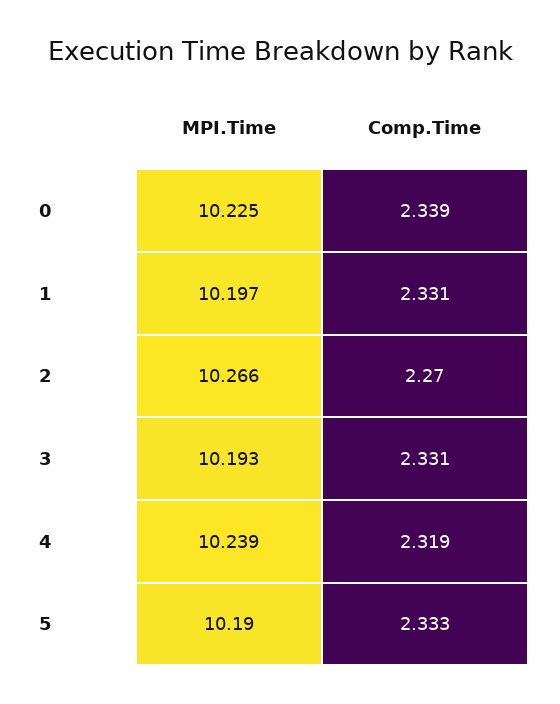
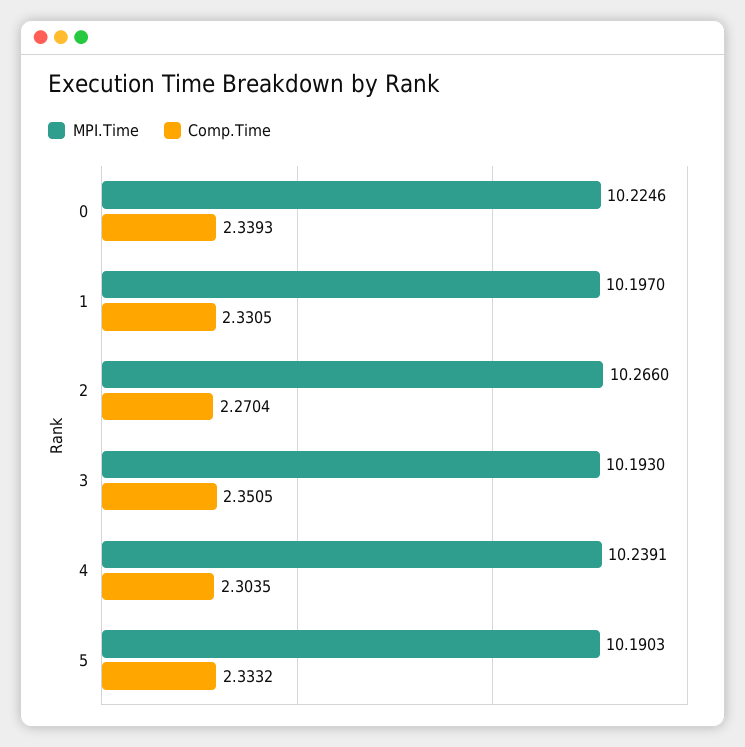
  {
    "MPI.Time": {
      "0": 10.2246,
      "1": 10.197,
      "2": 10.266,
      "3": 10.193,
      "4": 10.2391,
      "5": 10.1903
    },
    "Comp.Time": {
      "0": 2.3393,
      "1": 2.3305,
      "2": 2.2704,
-     "3": 2.331,
+     "3": 2.3505,
-     "4": 2.319,
+     "4": 2.3035,
      "5": 2.3332
    }
  }

